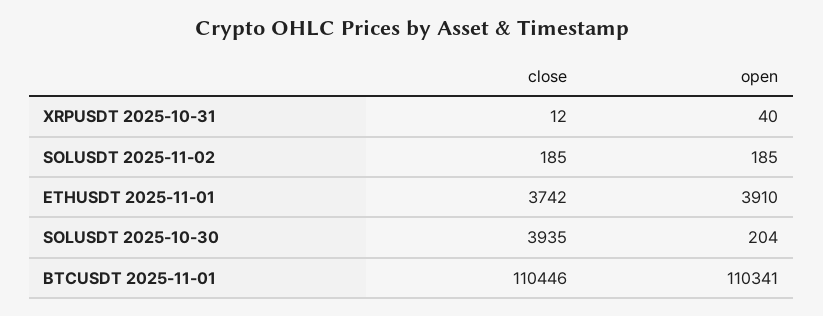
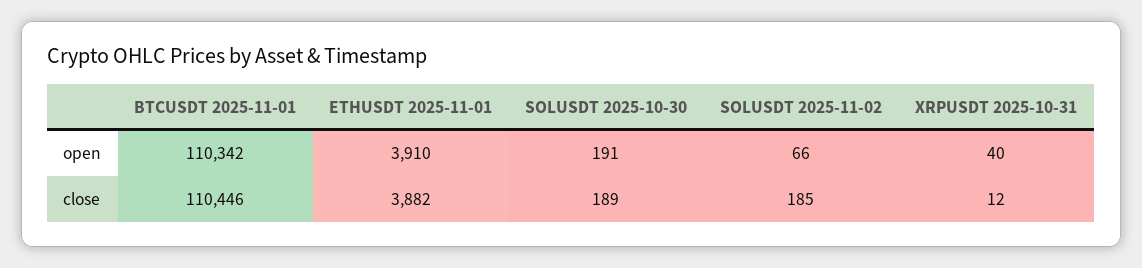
  {
    "close": {
      "XRPUSDT 2025-10-31": 12,
      "SOLUSDT 2025-11-02": 185,
-     "ETHUSDT 2025-11-01": 3742,
+     "ETHUSDT 2025-11-01": 3882,
-     "SOLUSDT 2025-10-30": 3935,
+     "SOLUSDT 2025-10-30": 189,
      "BTCUSDT 2025-11-01": 110446
    },
    "open": {
      "XRPUSDT 2025-10-31": 40,
-     "SOLUSDT 2025-11-02": 185,
+     "SOLUSDT 2025-11-02": 66,
      "ETHUSDT 2025-11-01": 3910,
-     "SOLUSDT 2025-10-30": 204,
+     "SOLUSDT 2025-10-30": 191,
-     "BTCUSDT 2025-11-01": 110341
+     "BTCUSDT 2025-11-01": 110342
    }
  }

